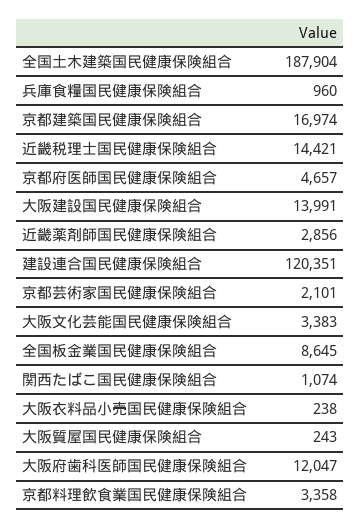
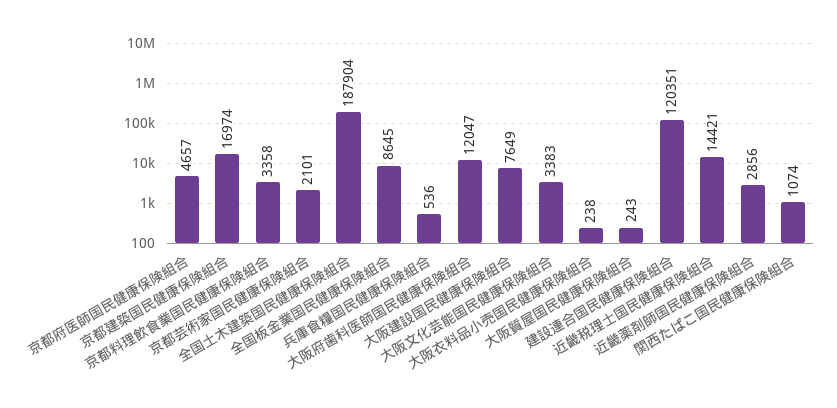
  {
    "全国土木建築国民健康保険組合": 187904,
-   "兵庫食糧国民健康保険組合": 960,
+   "兵庫食糧国民健康保険組合": 536,
    "京都建築国民健康保険組合": 16974,
    "近畿税理士国民健康保険組合": 14421,
    "京都府医師国民健康保険組合": 4657,
-   "大阪建設国民健康保険組合": 13991,
+   "大阪建設国民健康保険組合": 7649,
    "近畿薬剤師国民健康保険組合": 2856,
    "建設連合国民健康保険組合": 120351,
    "京都芸術家国民健康保険組合": 2101,
    "大阪文化芸能国民健康保険組合": 3383,
    "全国板金業国民健康保険組合": 8645,
    "関西たばこ国民健康保険組合": 1074,
    "大阪衣料品小売国民健康保険組合": 238,
    "大阪質屋国民健康保険組合": 243,
    "大阪府歯科医師国民健康保険組合": 12047,
    "京都料理飲食業国民健康保険組合": 3358
  }

